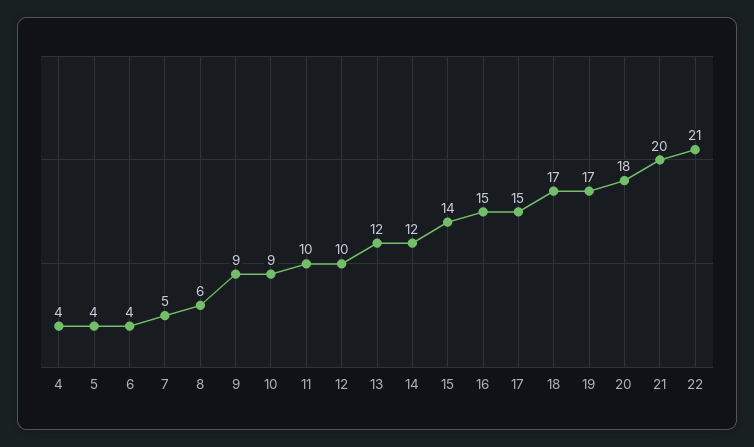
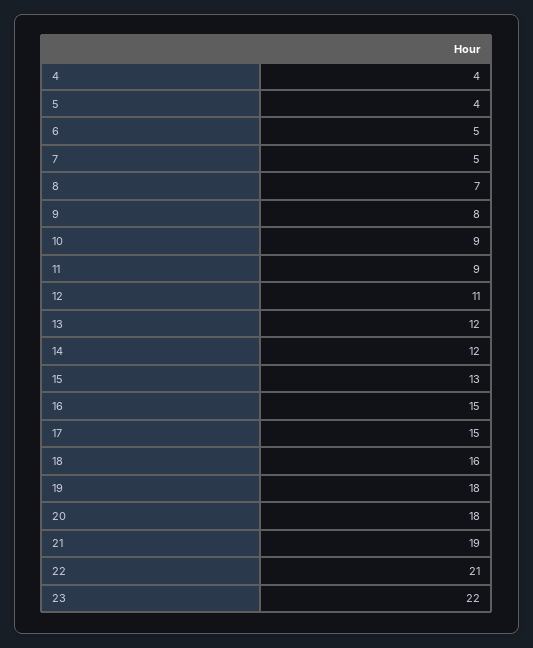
  {
    "4": 4,
    "5": 4,
-   "6": 4,
+   "6": 5,
    "7": 5,
-   "8": 6,
+   "8": 7,
-   "9": 9,
+   "9": 8,
    "10": 9,
-   "11": 10,
+   "11": 9,
-   "12": 10,
+   "12": 11,
    "13": 12,
    "14": 12,
-   "15": 14,
+   "15": 13,
    "16": 15,
    "17": 15,
-   "18": 17,
+   "18": 16,
-   "19": 17,
+   "19": 18,
    "20": 18,
-   "21": 20,
+   "21": 19,
-   "22": 21
+   "22": 21,
+   "23": 22
  }

